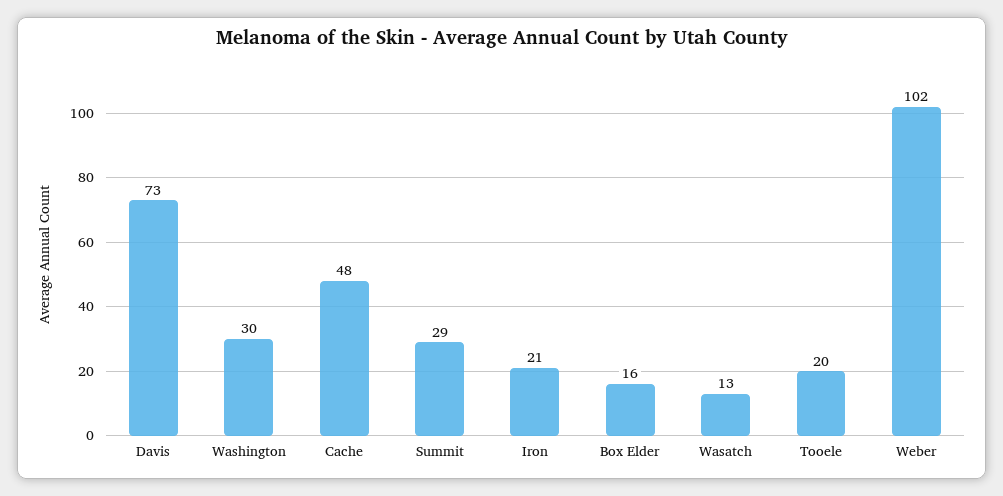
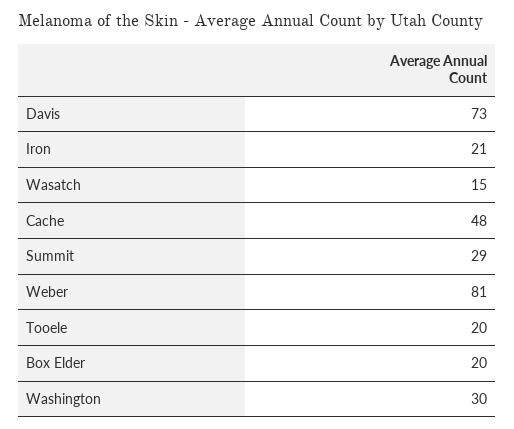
  {
    "Davis": 73,
    "Washington": 30,
    "Cache": 48,
    "Summit": 29,
    "Iron": 21,
-   "Box Elder": 16,
+   "Box Elder": 20,
-   "Wasatch": 13,
+   "Wasatch": 15,
    "Tooele": 20,
-   "Weber": 102
+   "Weber": 81
  }

